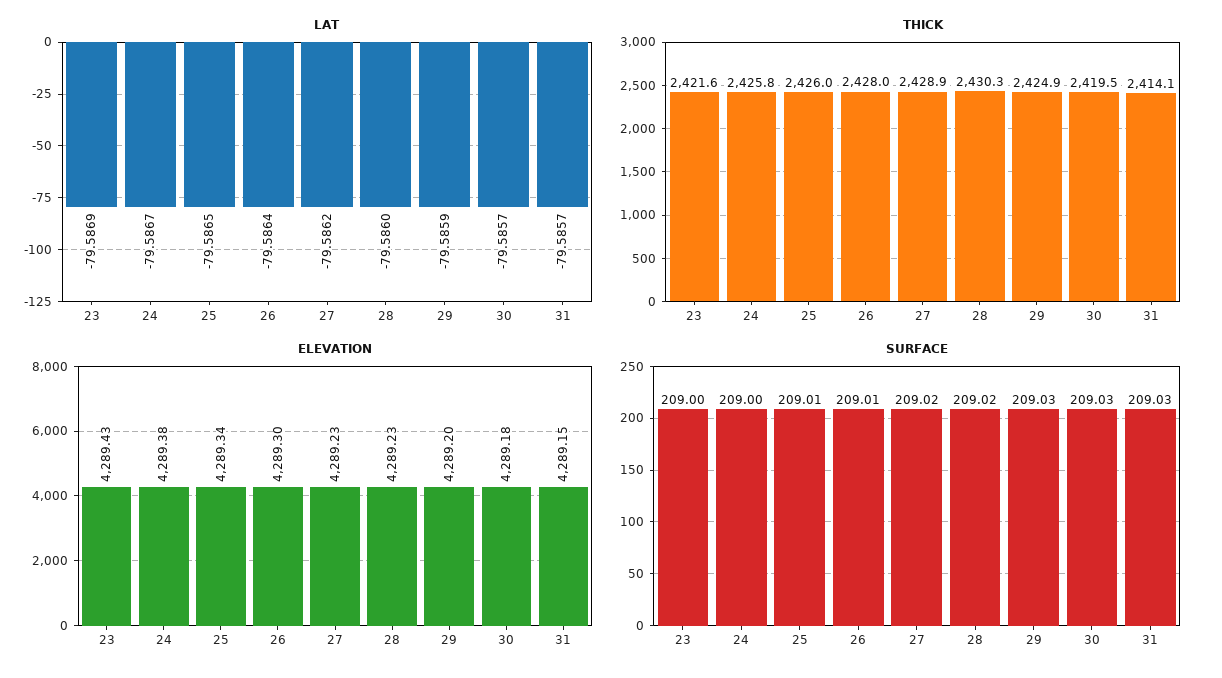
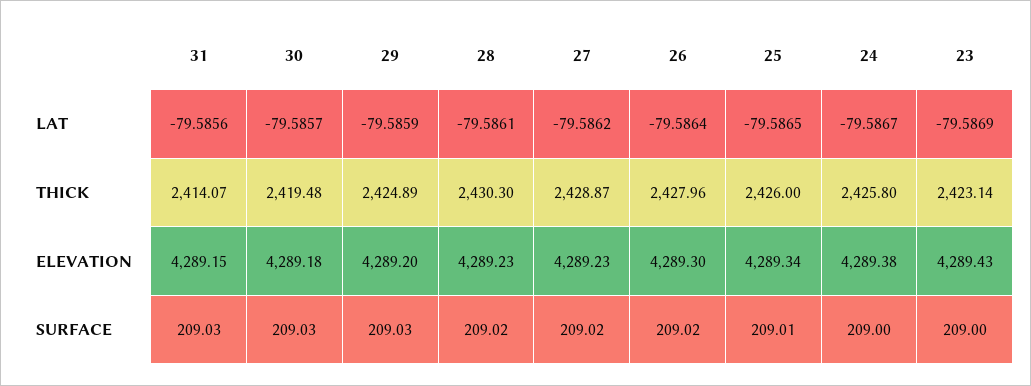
  {
    "LAT": {
      "23": -79.5869,
      "24": -79.5867,
      "25": -79.5865,
      "26": -79.5864,
      "27": -79.5862,
-     "28": -79.586,
+     "28": -79.5861,
      "29": -79.5859,
      "30": -79.5857,
-     "31": -79.5857
+     "31": -79.5856
    },
    "THICK": {
-     "23": 2421.6,
+     "23": 2423.14,
      "24": 2425.8,
      "25": 2426,
      "26": 2427.96,
      "27": 2428.87,
      "28": 2430.3,
      "29": 2424.89,
      "30": 2419.48,
      "31": 2414.07
    },
    "ELEVATION": {
      "23": 4289.43,
      "24": 4289.38,
      "25": 4289.34,
      "26": 4289.3,
      "27": 4289.23,
      "28": 4289.23,
      "29": 4289.2,
      "30": 4289.18,
      "31": 4289.15
    },
    "SURFACE": {
      "23": 209,
      "24": 209,
      "25": 209.01,
-     "26": 209.01,
+     "26": 209.02,
      "27": 209.02,
      "28": 209.02,
      "29": 209.03,
      "30": 209.03,
      "31": 209.03
    }
  }

